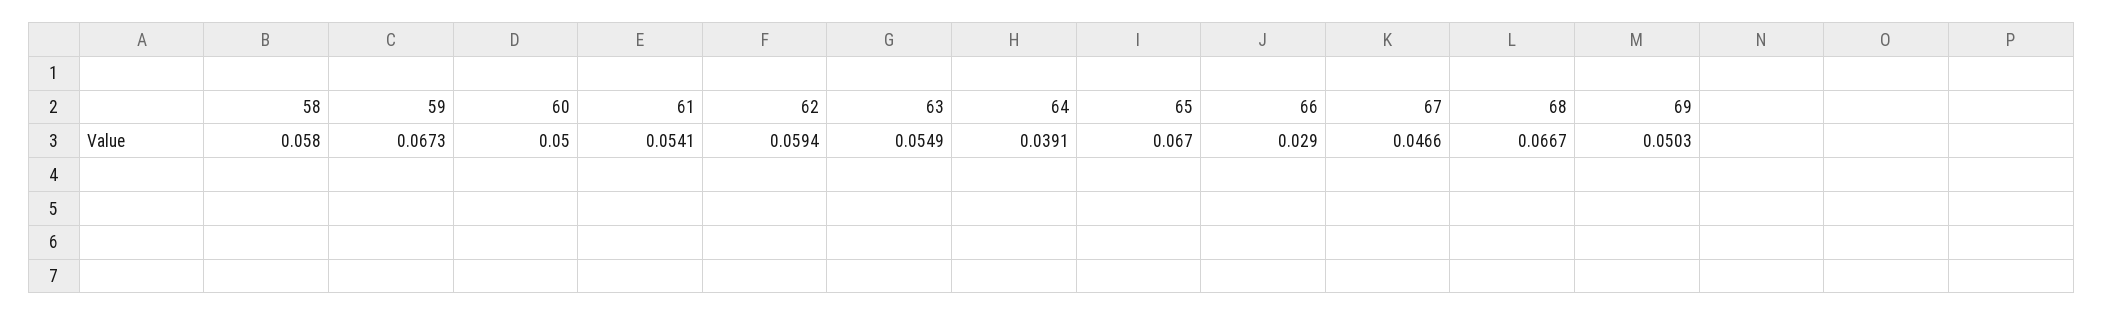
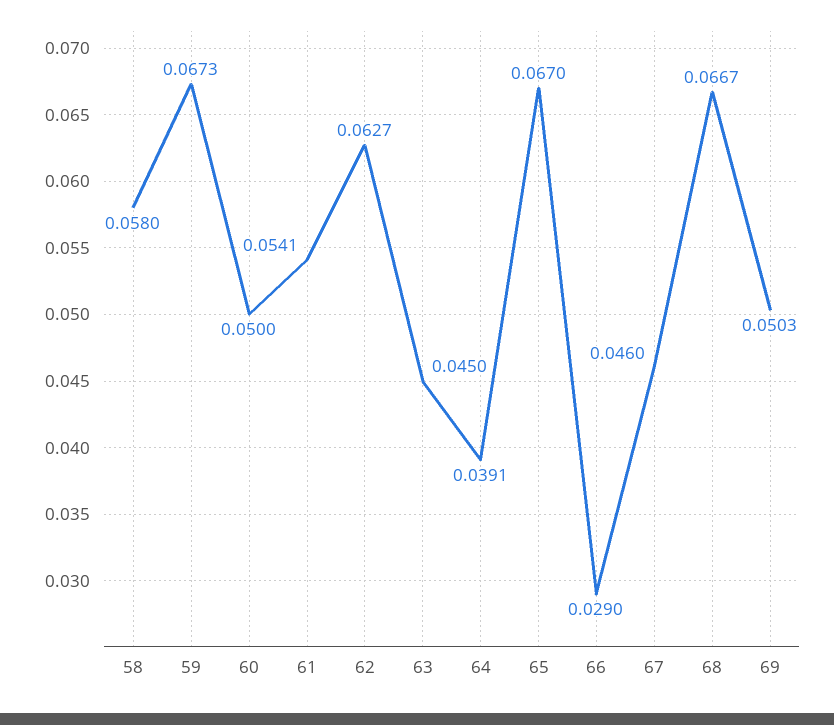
  {
    "58": 0.058,
    "59": 0.0673,
    "60": 0.05,
    "61": 0.0541,
-   "62": 0.0594,
+   "62": 0.0627,
-   "63": 0.0549,
+   "63": 0.045,
    "64": 0.0391,
    "65": 0.067,
    "66": 0.029,
-   "67": 0.0466,
+   "67": 0.046,
    "68": 0.0667,
    "69": 0.0503
  }

